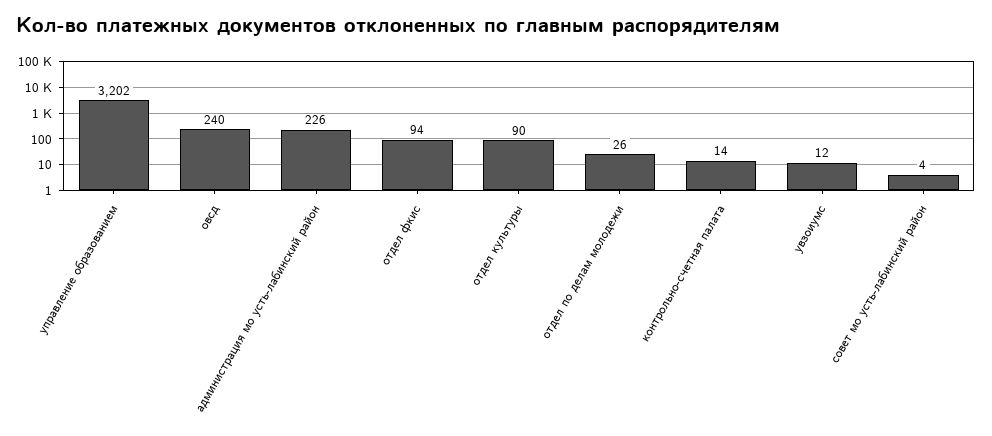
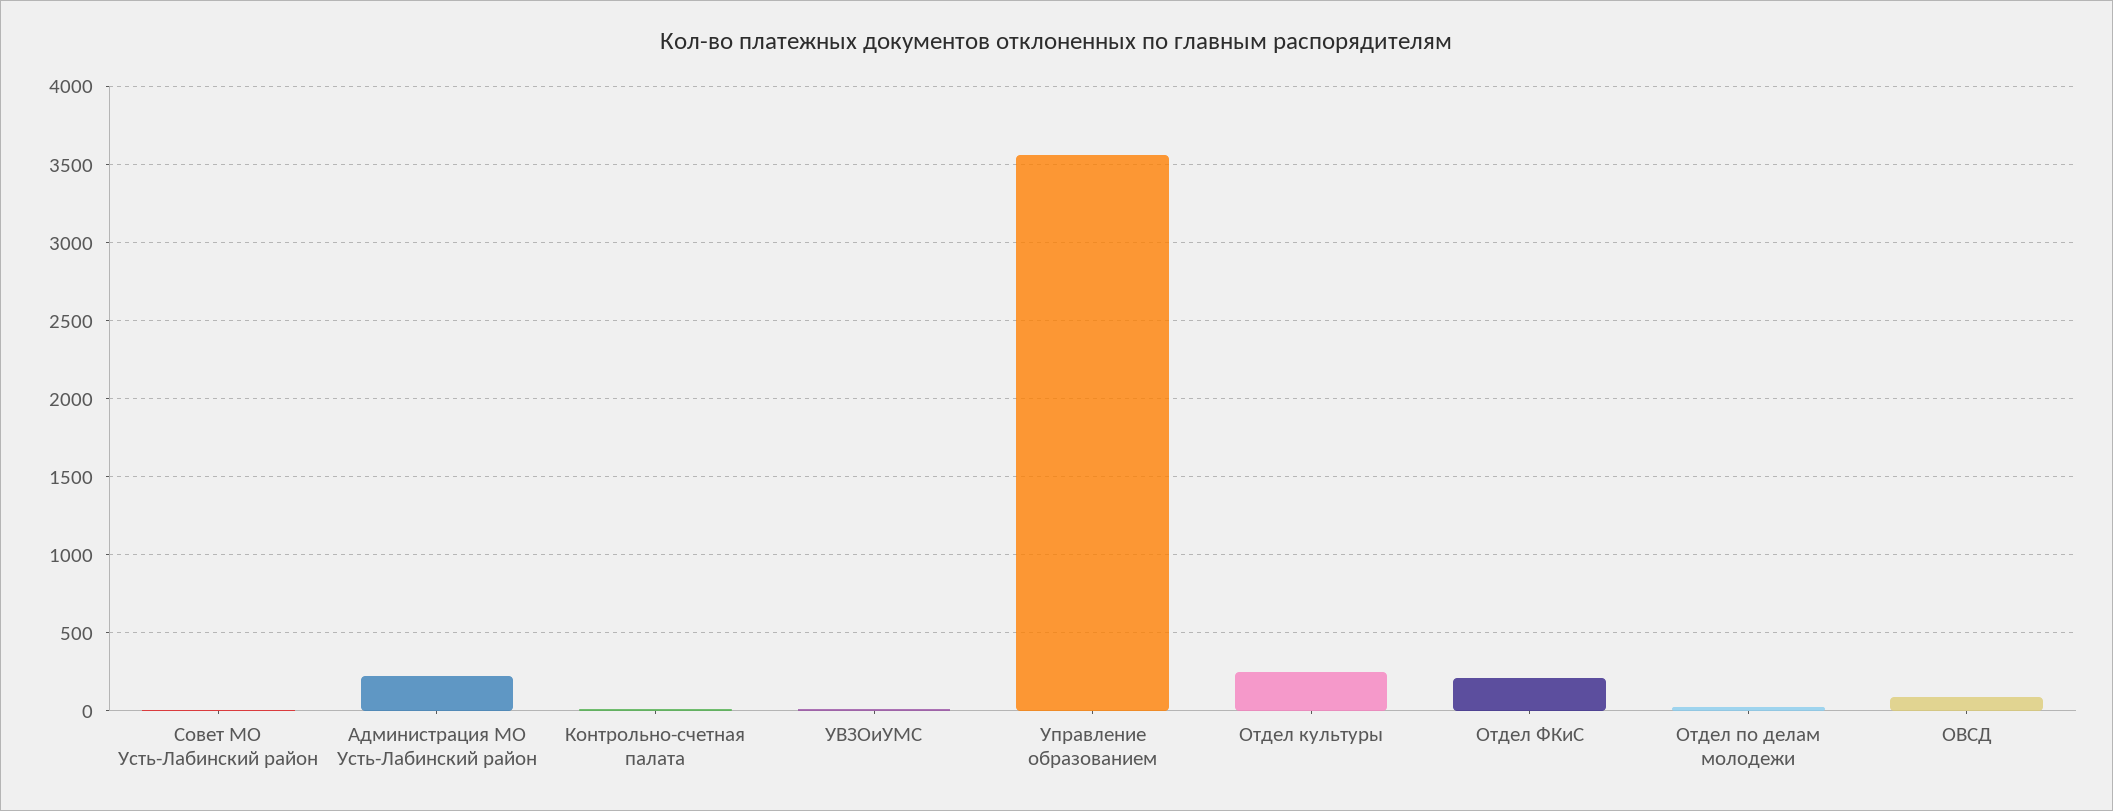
  {
-   "управление образованием": 3202,
+   "управление образованием": 3550,
-   "овсд": 240,
+   "овсд": 100,
    "администрация мо усть-лабинский район": 226,
-   "отдел фкис": 94,
+   "отдел фкис": 200,
-   "отдел культуры": 90,
+   "отдел культуры": 250,
    "отдел по делам молодежи": 26,
    "контрольно-счетная палата": 14,
    "увзоиумс": 12,
    "совет мо усть-лабинский район": 4
  }

